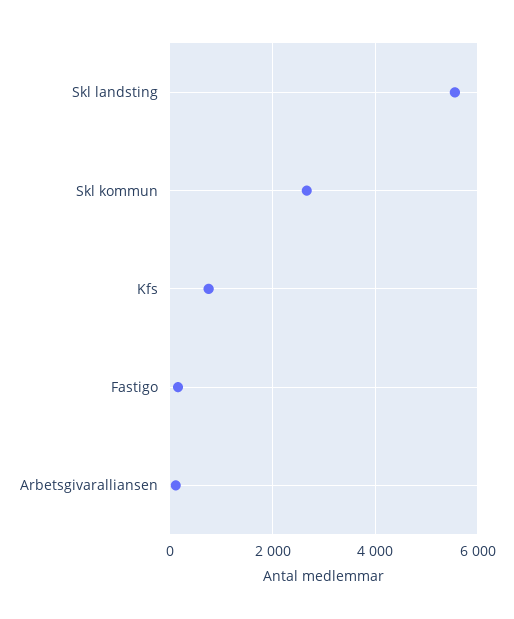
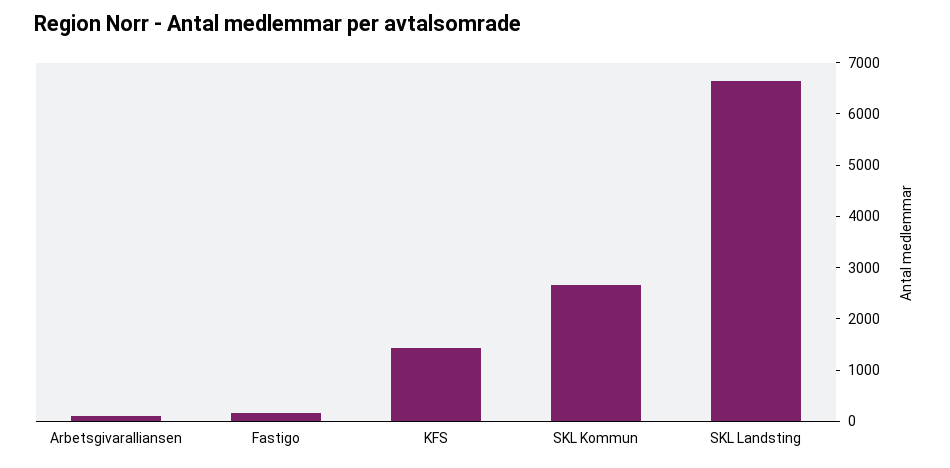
  {
-   "Skl landsting": 5600,
+   "Skl landsting": 6600,
    "Skl kommun": 2600,
-   "Kfs": 800,
+   "Kfs": 1400,
    "Fastigo": 200,
    "Arbetsgivaralliansen": 200
  }

